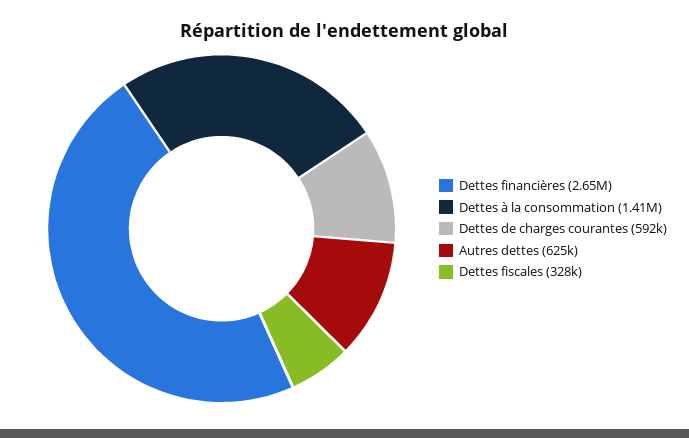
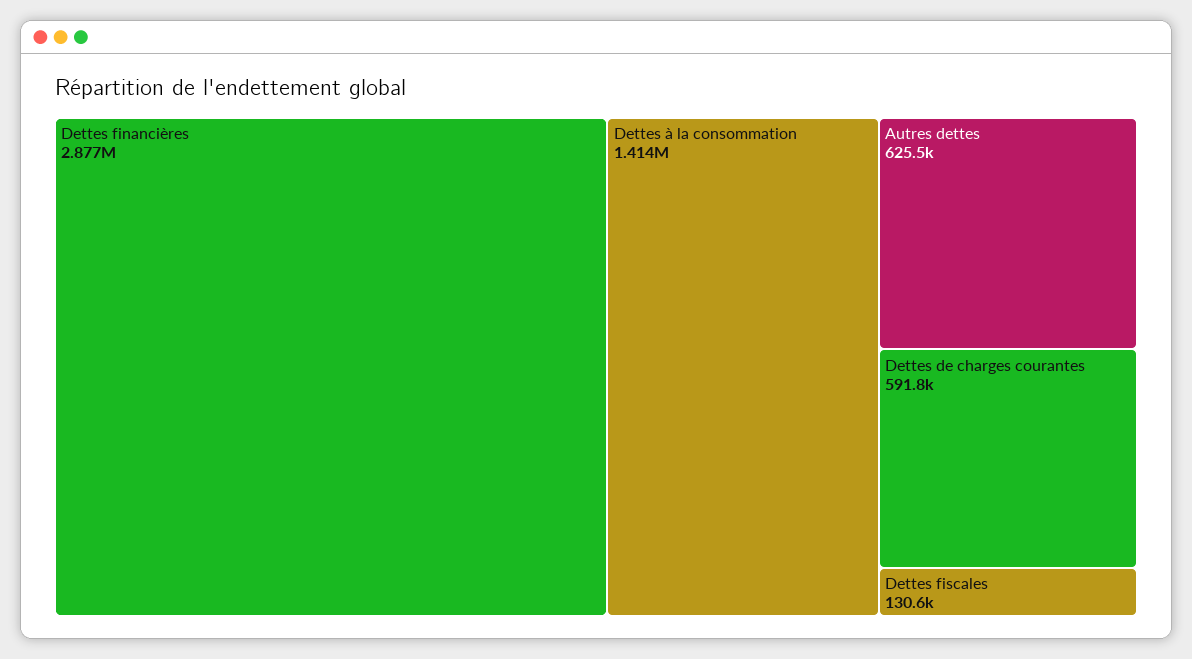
  {
-   "Dettes financières": 2650000,
+   "Dettes financières": 2877000,
    "Dettes à la consommation": 1414000,
    "Dettes de charges courantes": 591800,
    "Autres dettes": 625500,
-   "Dettes fiscales": 328000
+   "Dettes fiscales": 130600
  }

